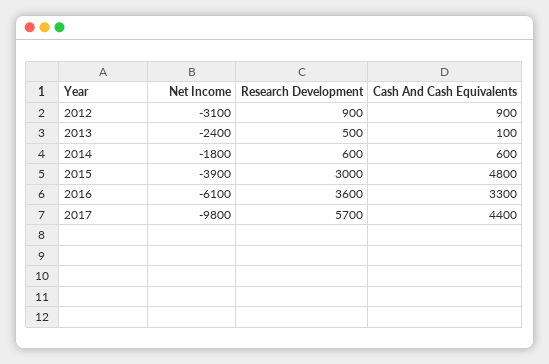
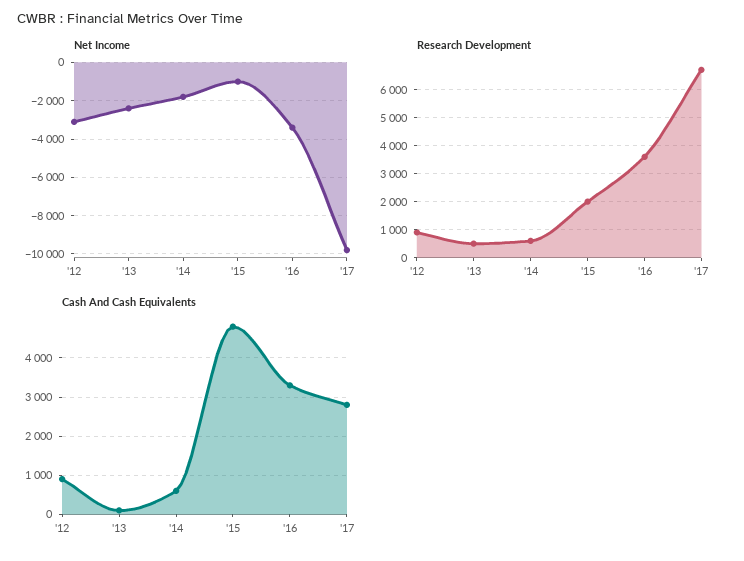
  {
    "Net Income": {
      "2012": -3100,
      "2013": -2400,
      "2014": -1800,
-     "2015": -3900,
+     "2015": -1000,
-     "2016": -6100,
+     "2016": -3500,
      "2017": -9800
    },
    "Research Development": {
      "2012": 900,
      "2013": 500,
      "2014": 600,
-     "2015": 3000,
+     "2015": 2000,
      "2016": 3600,
-     "2017": 5700
+     "2017": 6750
    },
    "Cash And Cash Equivalents": {
      "2012": 900,
      "2013": 100,
      "2014": 600,
      "2015": 4800,
      "2016": 3300,
-     "2017": 4400
+     "2017": 2800
    }
  }

